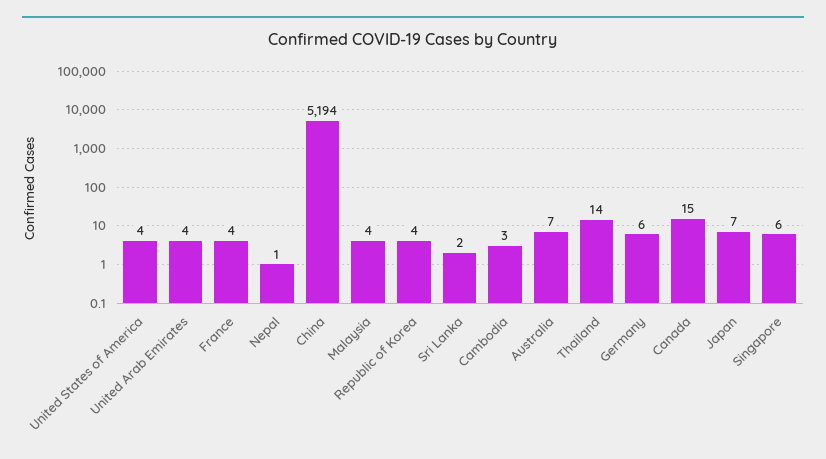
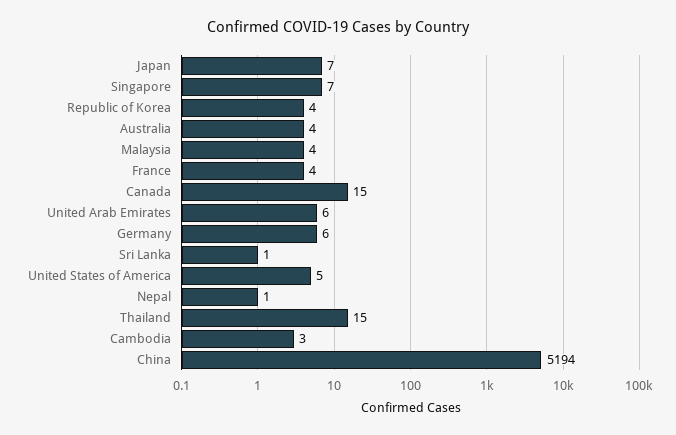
  {
-   "United States of America": 4,
+   "United States of America": 5,
-   "United Arab Emirates": 4,
+   "United Arab Emirates": 6,
    "France": 4,
    "Nepal": 1,
    "China": 5194,
    "Malaysia": 4,
    "Republic of Korea": 4,
-   "Sri Lanka": 2,
+   "Sri Lanka": 1,
    "Cambodia": 3,
-   "Australia": 7,
+   "Australia": 4,
-   "Thailand": 14,
+   "Thailand": 15,
    "Germany": 6,
    "Canada": 15,
    "Japan": 7,
-   "Singapore": 6
+   "Singapore": 7
  }

